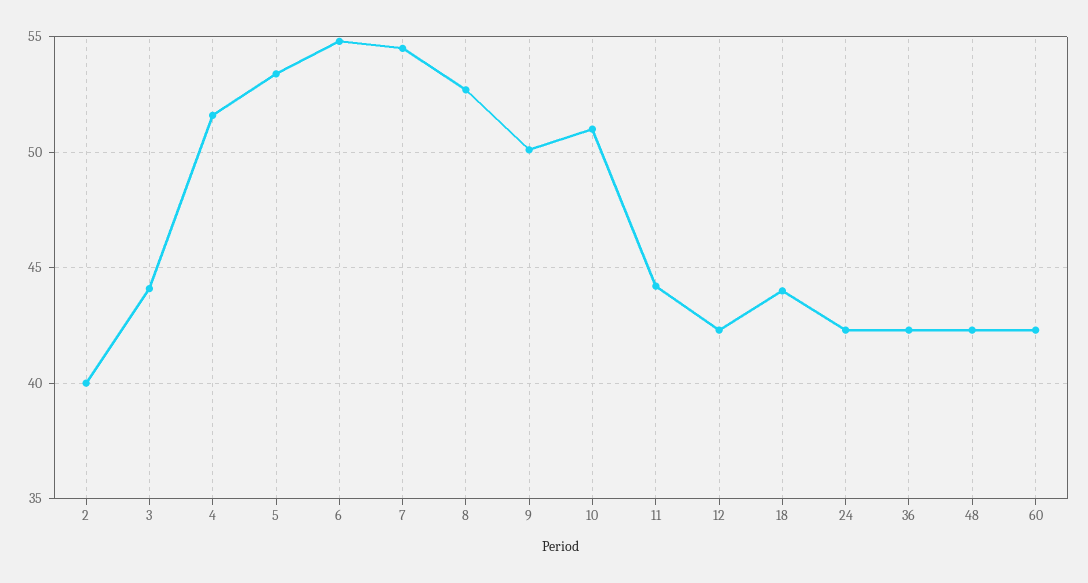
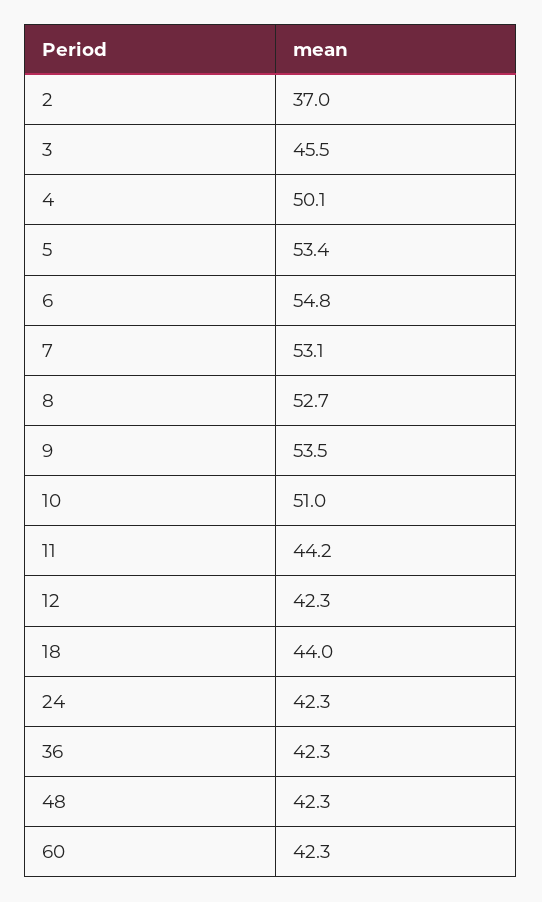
  {
-   "2": 40,
+   "2": 37,
-   "3": 44,
+   "3": 45.5,
-   "4": 51.5,
+   "4": 50.1,
    "5": 53.4,
    "6": 54.8,
-   "7": 54.5,
+   "7": 53.1,
    "8": 52.7,
-   "9": 50,
+   "9": 53.5,
    "10": 51,
    "11": 44.2,
    "12": 42.3,
    "18": 44,
    "24": 42.3,
    "36": 42.3,
    "48": 42.3,
    "60": 42.3
  }

